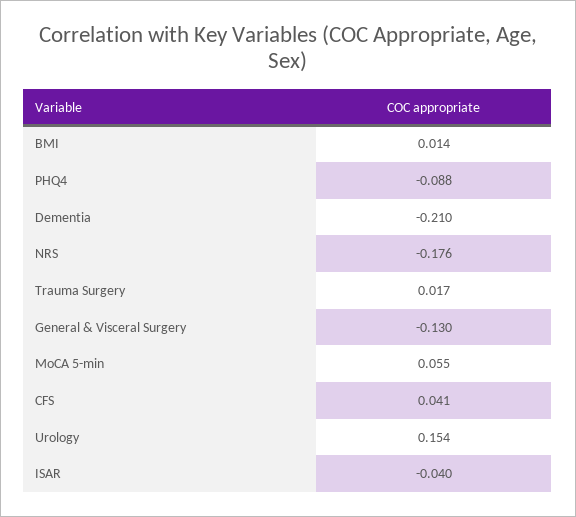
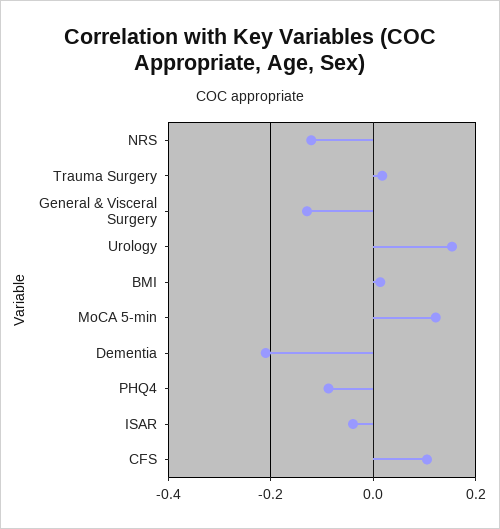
  {
    "BMI": 0.014,
    "PHQ4": -0.088,
    "Dementia": -0.21,
-   "NRS": -0.176,
+   "NRS": -0.12,
    "Trauma Surgery": 0.017,
    "General & Visceral Surgery": -0.13,
-   "MoCA 5-min": 0.055,
+   "MoCA 5-min": 0.12,
-   "CFS": 0.041,
+   "CFS": 0.1,
    "Urology": 0.154,
    "ISAR": -0.04
  }

